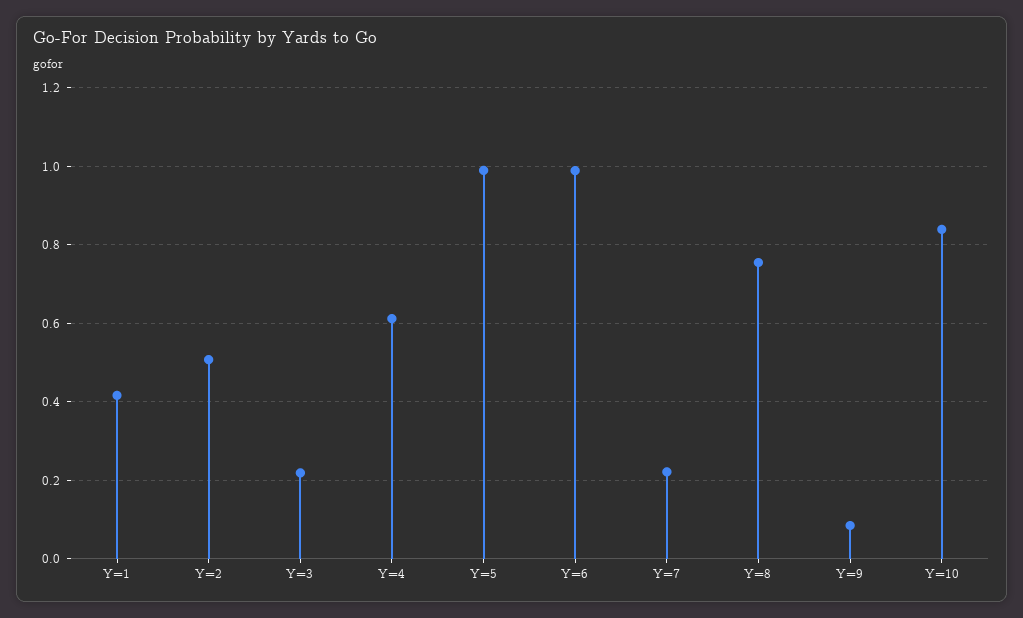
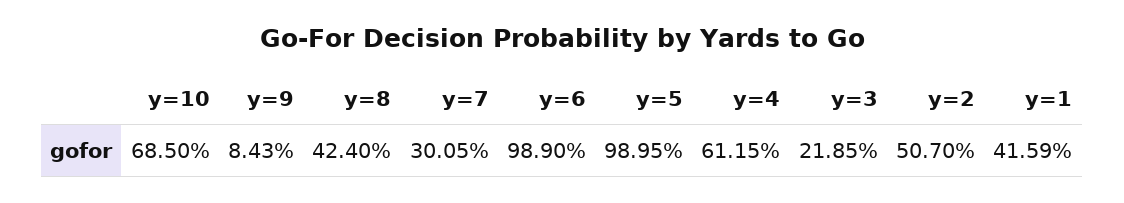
  {
    "Y=1": 0.4159,
    "Y=2": 0.507,
    "Y=3": 0.2185,
    "Y=4": 0.6115,
    "Y=5": 0.9895,
    "Y=6": 0.989,
-   "Y=7": 0.22,
+   "Y=7": 0.3005,
-   "Y=8": 0.76,
+   "Y=8": 0.424,
    "Y=9": 0.0843,
-   "Y=10": 0.84
+   "Y=10": 0.685
  }

